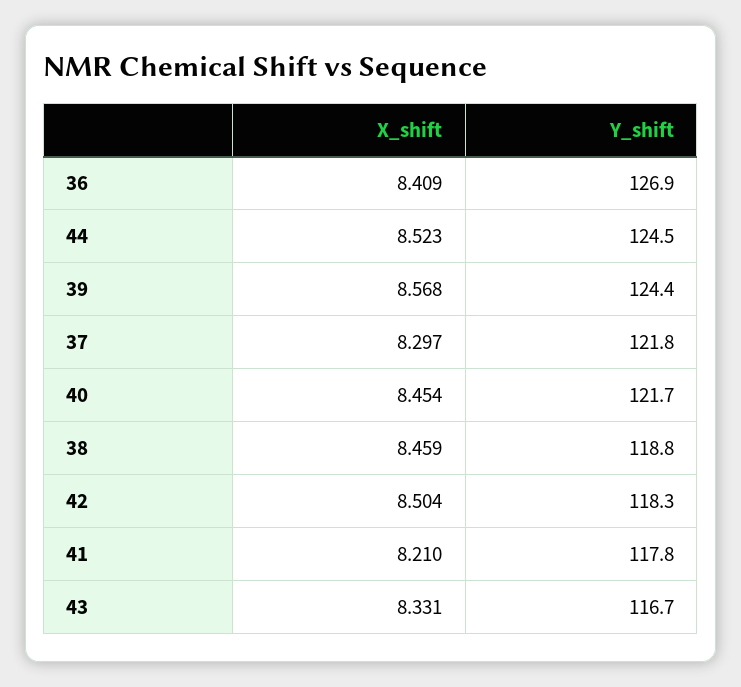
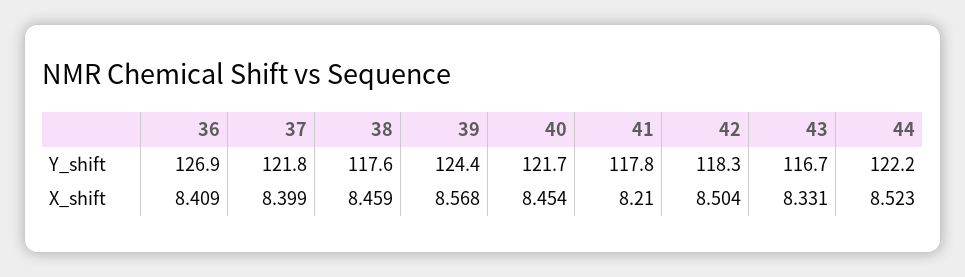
  {
    "X_shift": {
      "36": 8.409,
      "44": 8.523,
      "39": 8.568,
-     "37": 8.297,
+     "37": 8.399,
      "40": 8.454,
      "38": 8.459,
      "42": 8.504,
      "41": 8.21,
      "43": 8.331
    },
    "Y_shift": {
      "36": 126.9,
-     "44": 124.5,
+     "44": 122.2,
      "39": 124.4,
      "37": 121.8,
      "40": 121.7,
-     "38": 118.8,
+     "38": 117.6,
      "42": 118.3,
      "41": 117.8,
      "43": 116.7
    }
  }

